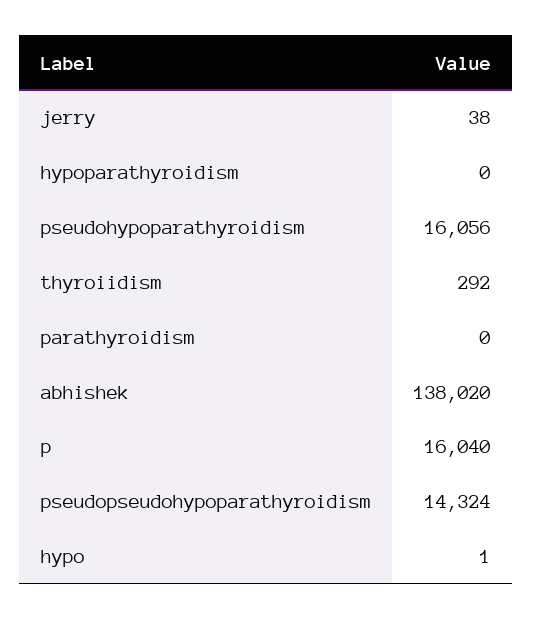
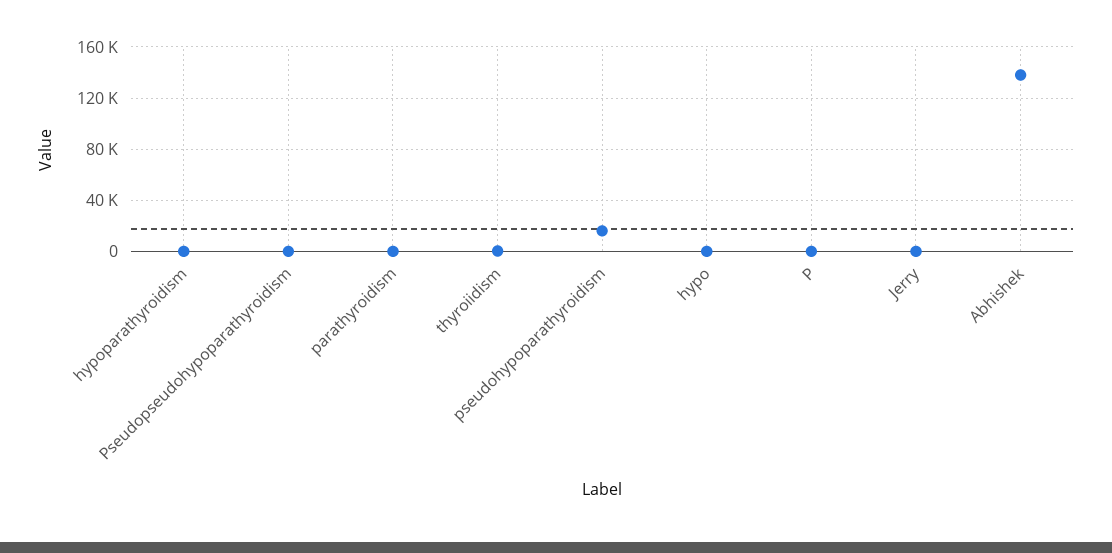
  {
    "jerry": 38,
    "hypoparathyroidism": 0,
    "pseudohypoparathyroidism": 16056,
    "thyroiidism": 292,
    "parathyroidism": 0,
    "abhishek": 138020,
-   "p": 16040,
+   "p": 0,
-   "pseudopseudohypoparathyroidism": 14324,
+   "pseudopseudohypoparathyroidism": 0,
    "hypo": 1
  }

